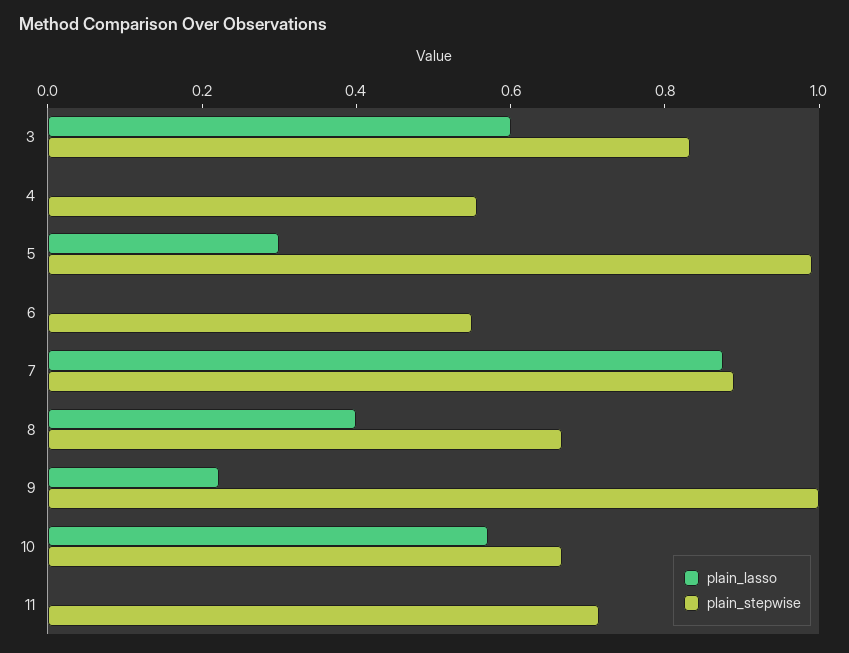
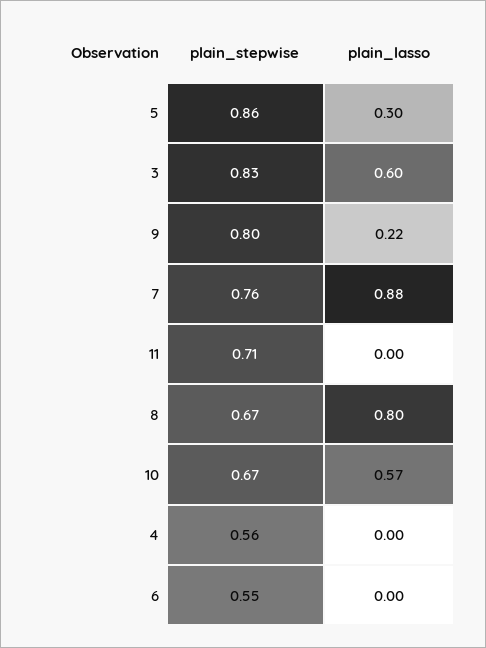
  {
    "plain_lasso": {
      "3": 0.6,
      "4": 0,
      "5": 0.3,
      "6": 0,
      "7": 0.88,
-     "8": 0.4,
+     "8": 0.8,
      "9": 0.22,
      "10": 0.57,
      "11": 0
    },
    "plain_stepwise": {
      "3": 0.83,
      "4": 0.56,
-     "5": 1,
+     "5": 0.86,
      "6": 0.55,
-     "7": 0.9,
+     "7": 0.76,
      "8": 0.67,
-     "9": 1,
+     "9": 0.8,
      "10": 0.67,
      "11": 0.71
    }
  }

